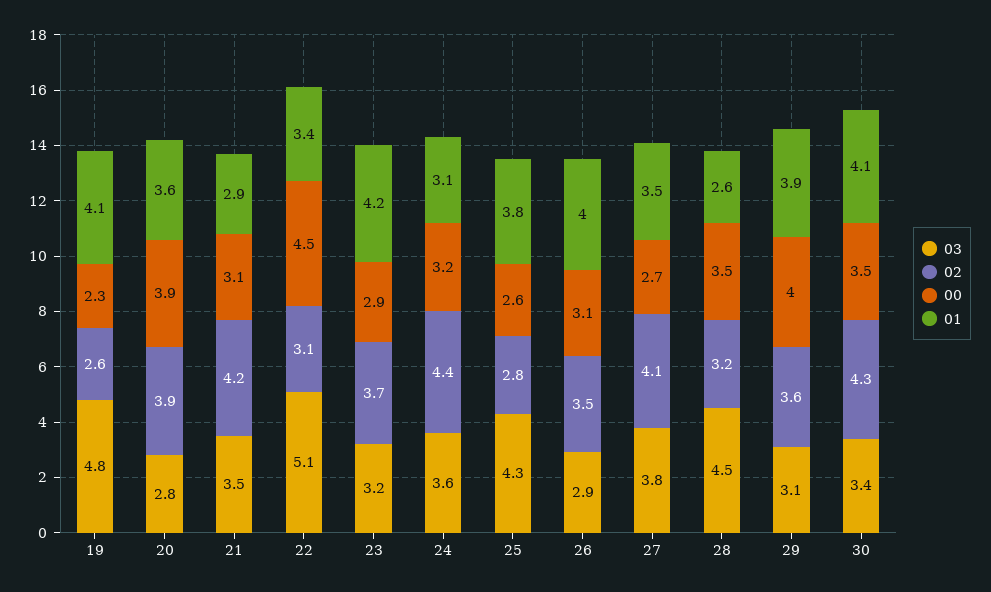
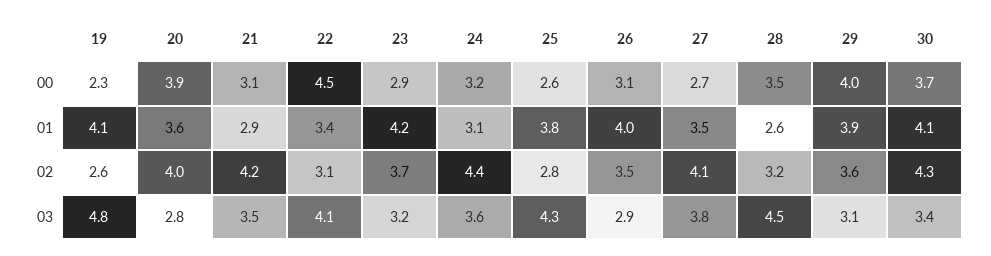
  {
    "03": {
      "19": 4.8,
      "20": 2.8,
      "21": 3.5,
-     "22": 5.1,
+     "22": 4.1,
      "23": 3.2,
      "24": 3.6,
      "25": 4.3,
      "26": 2.9,
      "27": 3.8,
      "28": 4.5,
      "29": 3.1,
      "30": 3.4
    },
    "02": {
      "19": 2.6,
-     "20": 3.9,
+     "20": 4,
      "21": 4.2,
      "22": 3.1,
      "23": 3.7,
      "24": 4.4,
      "25": 2.8,
      "26": 3.5,
      "27": 4.1,
      "28": 3.2,
      "29": 3.6,
      "30": 4.3
    },
    "00": {
      "19": 2.3,
      "20": 3.9,
      "21": 3.1,
      "22": 4.5,
      "23": 2.9,
      "24": 3.2,
      "25": 2.6,
      "26": 3.1,
      "27": 2.7,
      "28": 3.5,
      "29": 4,
-     "30": 3.5
+     "30": 3.7
    },
    "01": {
      "19": 4.1,
      "20": 3.6,
      "21": 2.9,
      "22": 3.4,
      "23": 4.2,
      "24": 3.1,
      "25": 3.8,
      "26": 4,
      "27": 3.5,
      "28": 2.6,
      "29": 3.9,
      "30": 4.1
    }
  }

